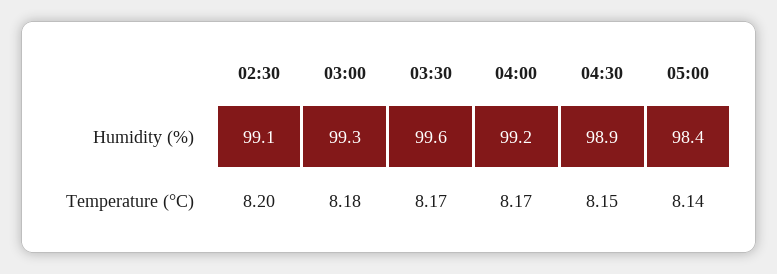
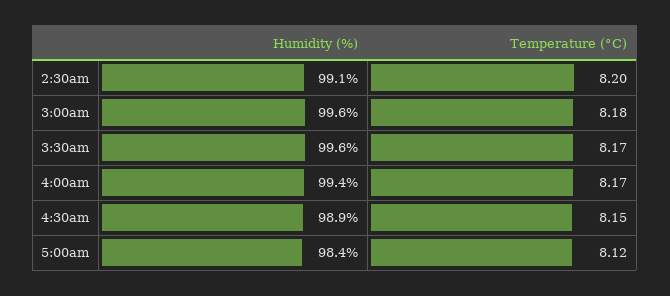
  {
    "02:30": {
      "Humidity (%)": 99.1,
      "Temperature (°C)": 8.2
    },
    "03:00": {
-     "Humidity (%)": 99.3,
+     "Humidity (%)": 99.6,
      "Temperature (°C)": 8.18
    },
    "03:30": {
      "Humidity (%)": 99.6,
      "Temperature (°C)": 8.17
    },
    "04:00": {
-     "Humidity (%)": 99.2,
+     "Humidity (%)": 99.4,
      "Temperature (°C)": 8.17
    },
    "04:30": {
      "Humidity (%)": 98.9,
      "Temperature (°C)": 8.15
    },
    "05:00": {
      "Humidity (%)": 98.4,
-     "Temperature (°C)": 8.14
+     "Temperature (°C)": 8.12
    }
  }

